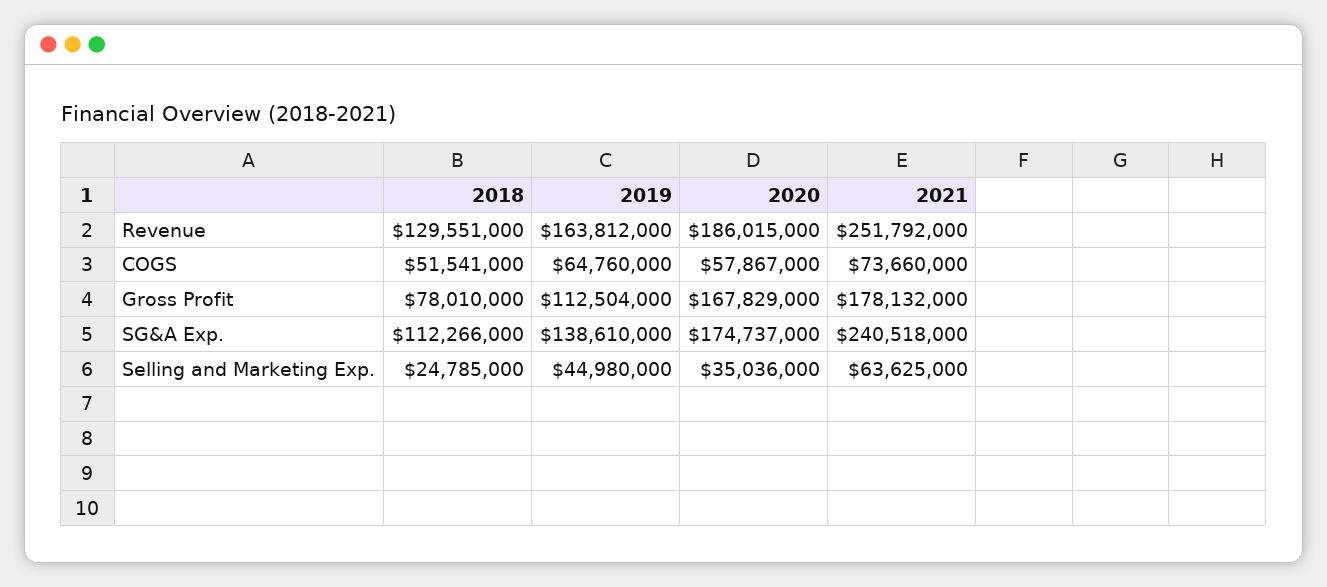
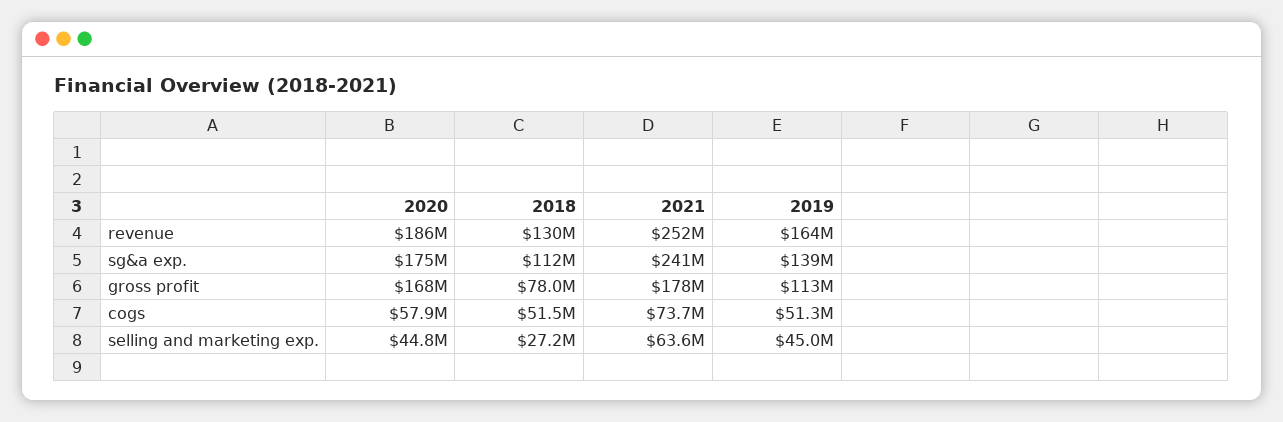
  {
    "2018": {
      "Revenue": 129551000,
      "COGS": 51541000,
      "Gross Profit": 78010000,
      "SG&A Exp.": 112266000,
-     "Selling and Marketing Exp.": 24785000
+     "Selling and Marketing Exp.": 27200000
    },
    "2019": {
      "Revenue": 163812000,
-     "COGS": 64760000,
+     "COGS": 51300000,
      "Gross Profit": 112504000,
      "SG&A Exp.": 138610000,
      "Selling and Marketing Exp.": 44980000
    },
    "2020": {
      "Revenue": 186015000,
      "COGS": 57867000,
      "Gross Profit": 167829000,
      "SG&A Exp.": 174737000,
-     "Selling and Marketing Exp.": 35036000
+     "Selling and Marketing Exp.": 44800000
    },
    "2021": {
      "Revenue": 251792000,
      "COGS": 73660000,
      "Gross Profit": 178132000,
      "SG&A Exp.": 240518000,
      "Selling and Marketing Exp.": 63625000
    }
  }

